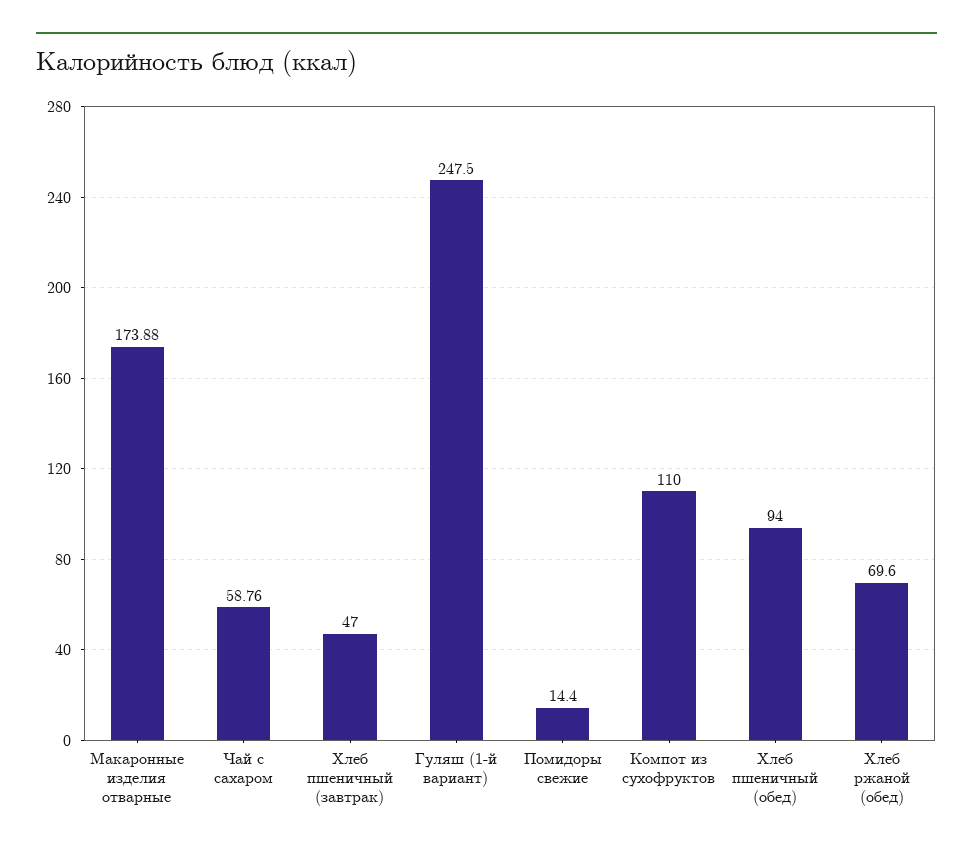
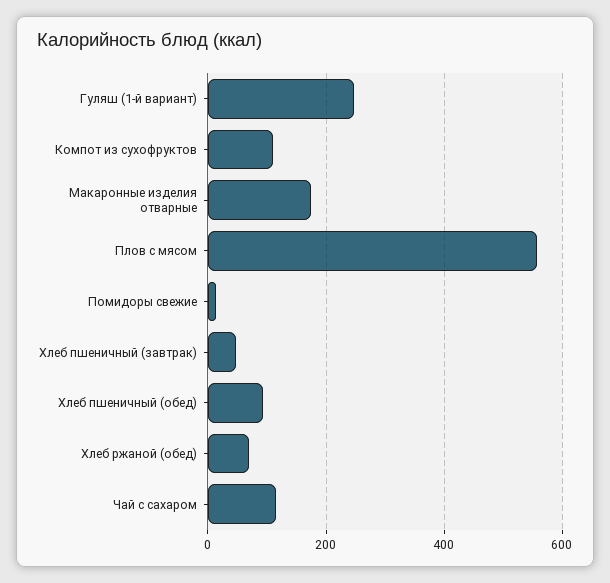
  {
    "Макаронные изделия отварные": 173.88,
-   "Чай с сахаром": 58.76,
+   "Чай с сахаром": 120,
    "Хлеб пшеничный (завтрак)": 47,
    "Гуляш (1-й вариант)": 247.5,
    "Помидоры свежие": 14.4,
    "Компот из сухофруктов": 110,
    "Хлеб пшеничный (обед)": 94,
-   "Хлеб ржаной (обед)": 69.6
+   "Хлеб ржаной (обед)": 69.6,
+   "Плов с мясом": 560
  }

